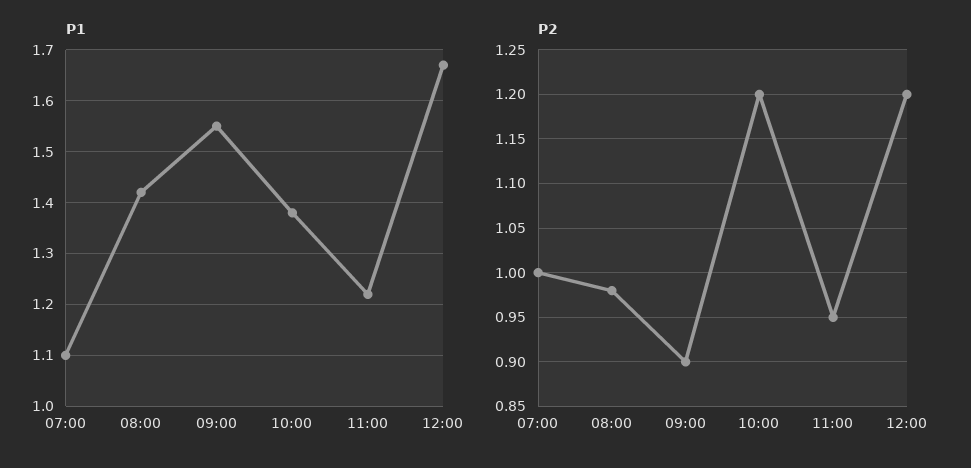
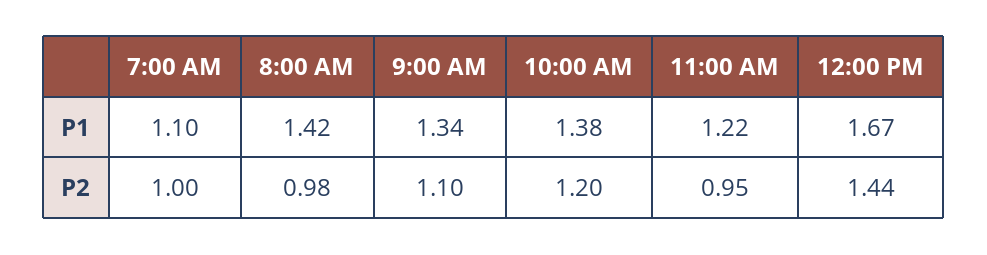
  {
    "P1": {
      "07:00": 1.1,
      "08:00": 1.42,
-     "09:00": 1.55,
+     "09:00": 1.34,
      "10:00": 1.38,
      "11:00": 1.22,
      "12:00": 1.67
    },
    "P2": {
      "07:00": 1,
      "08:00": 0.98,
-     "09:00": 0.9,
+     "09:00": 1.1,
      "10:00": 1.2,
      "11:00": 0.95,
-     "12:00": 1.2
+     "12:00": 1.44
    }
  }

